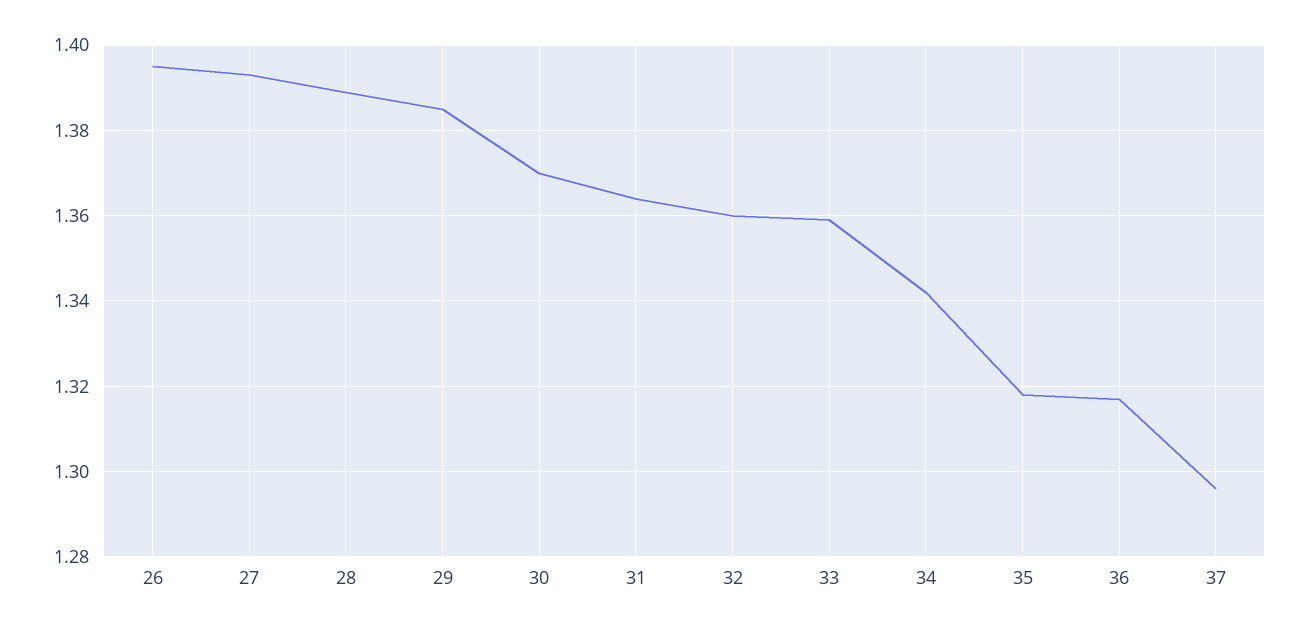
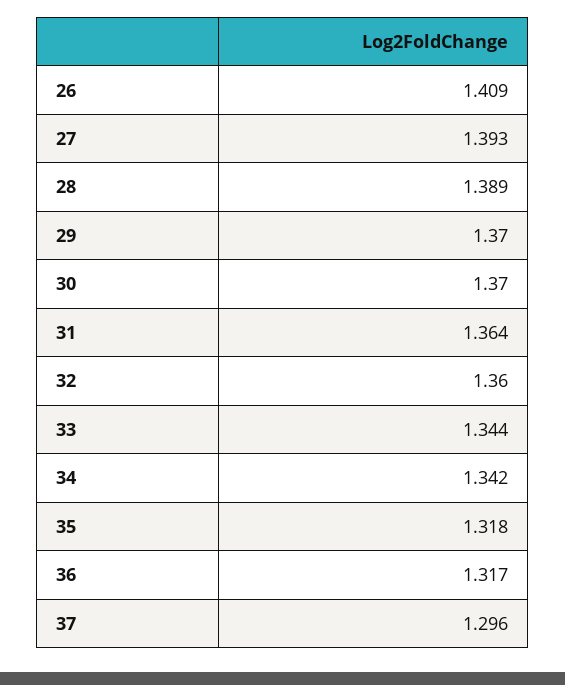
  {
-   "26": 1.395,
+   "26": 1.409,
    "27": 1.393,
    "28": 1.389,
-   "29": 1.385,
+   "29": 1.37,
    "30": 1.37,
    "31": 1.364,
    "32": 1.36,
-   "33": 1.36,
+   "33": 1.344,
    "34": 1.342,
    "35": 1.318,
    "36": 1.317,
    "37": 1.296
  }

